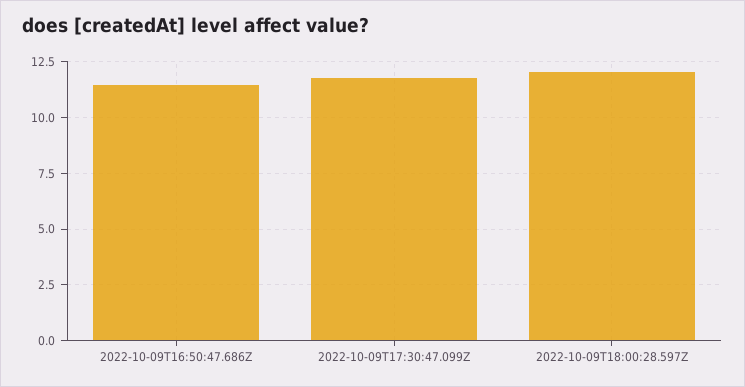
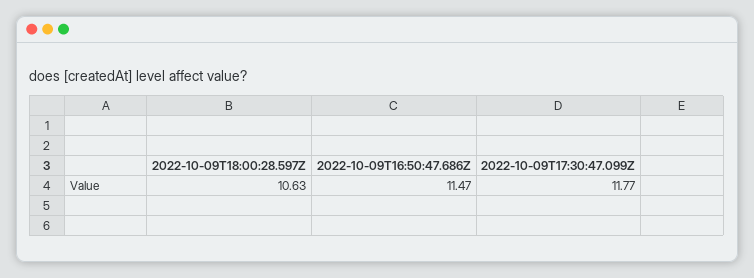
  {
    "2022-10-09T16:50:47.686Z": 11.47,
    "2022-10-09T17:30:47.099Z": 11.77,
-   "2022-10-09T18:00:28.597Z": 12
+   "2022-10-09T18:00:28.597Z": 10.63
  }

